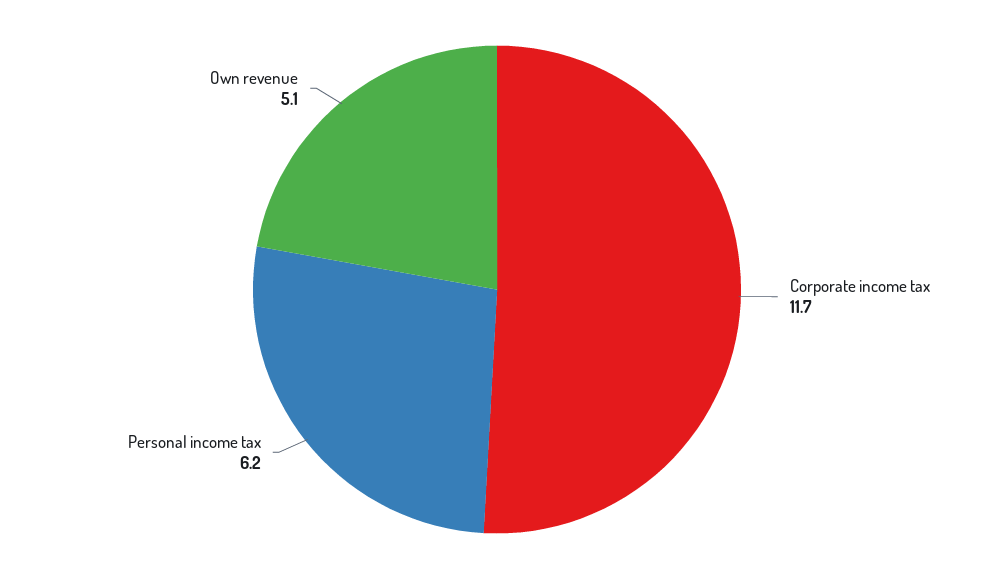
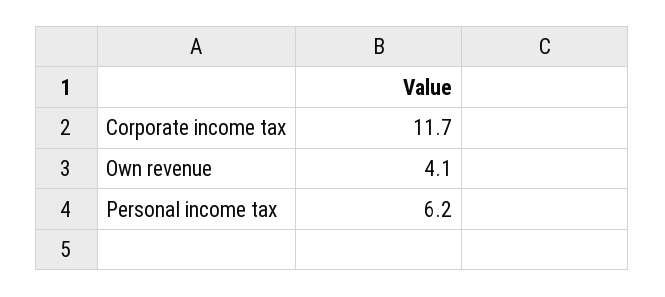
  {
    "Corporate income tax": 11.7,
    "Personal income tax": 6.2,
-   "Own revenue": 5.1
+   "Own revenue": 4.1
  }

